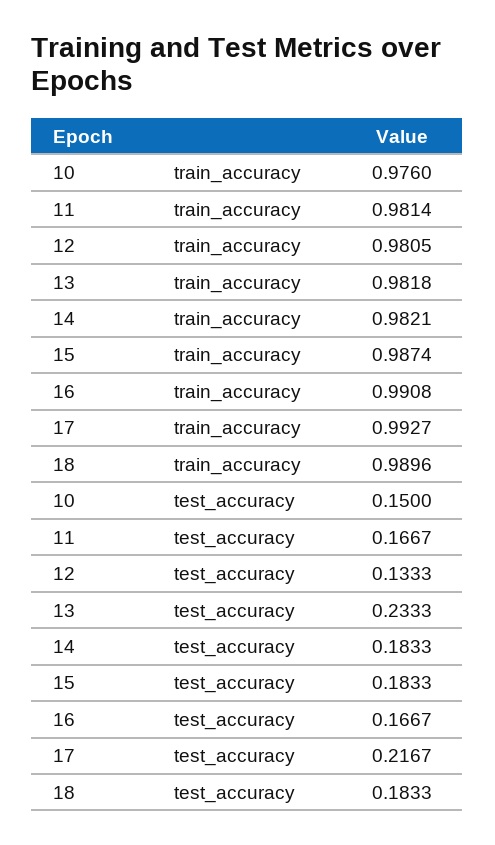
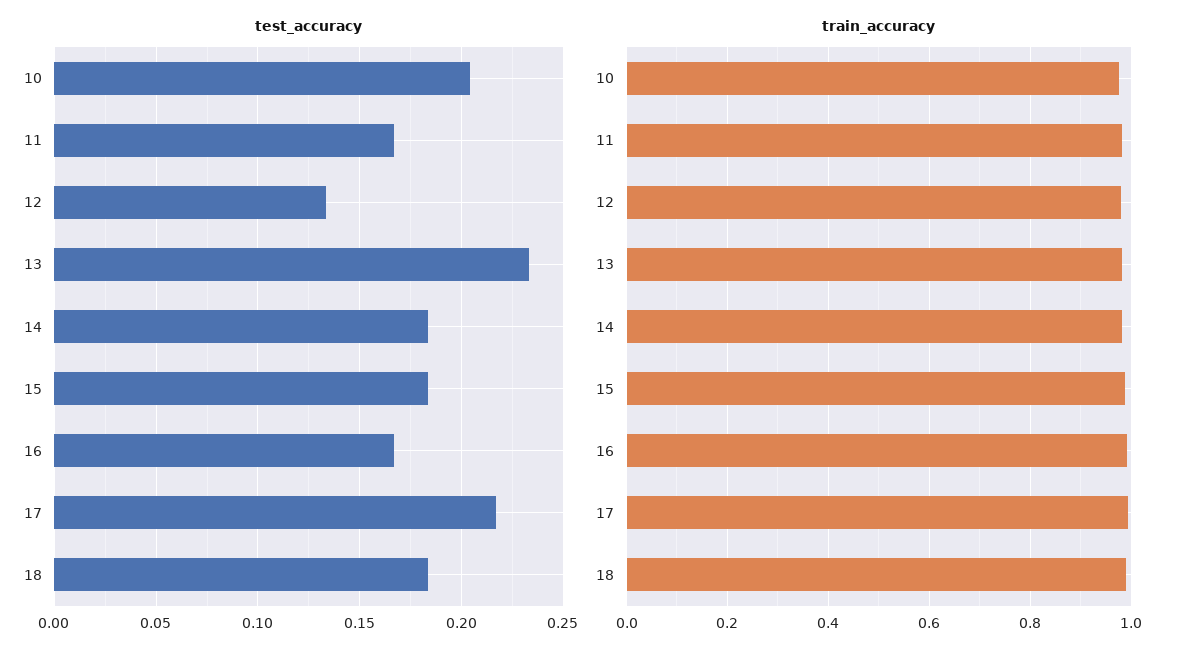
  {
    "train_accuracy": {
      "10": 0.976,
      "11": 0.9814,
      "12": 0.9805,
      "13": 0.9818,
      "14": 0.9821,
      "15": 0.9874,
      "16": 0.9908,
      "17": 0.9927,
      "18": 0.9896
    },
    "test_accuracy": {
-     "10": 0.15,
+     "10": 0.205,
      "11": 0.1667,
      "12": 0.1333,
      "13": 0.2333,
      "14": 0.1833,
      "15": 0.1833,
      "16": 0.1667,
      "17": 0.2167,
      "18": 0.1833
    }
  }

